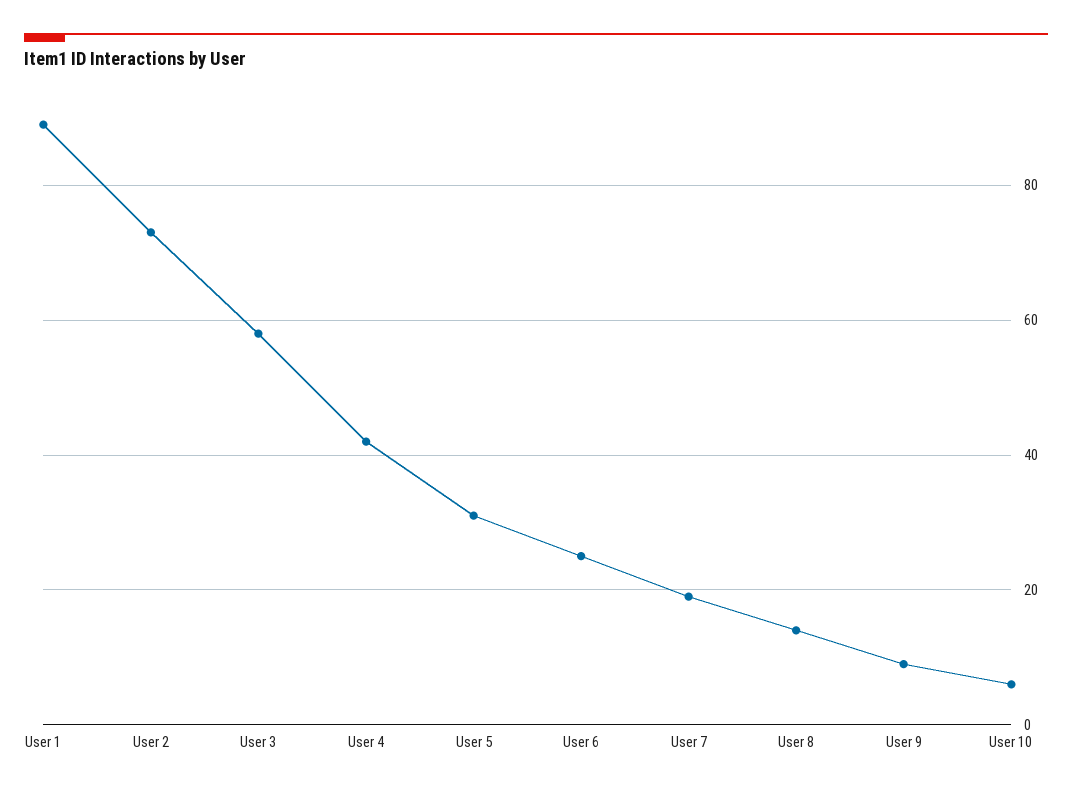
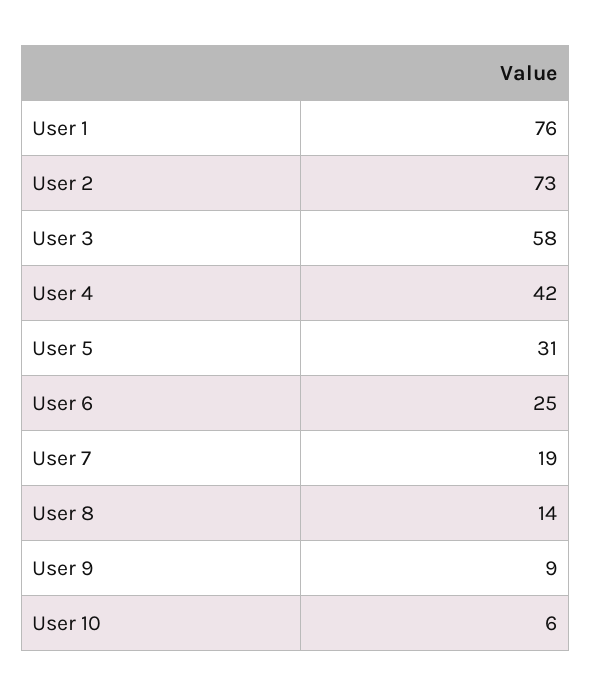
  {
-   "User 1": 90,
+   "User 1": 76,
    "User 2": 73,
    "User 3": 58,
    "User 4": 42,
    "User 5": 31,
    "User 6": 25,
    "User 7": 19,
    "User 8": 14,
    "User 9": 9,
    "User 10": 6
  }

